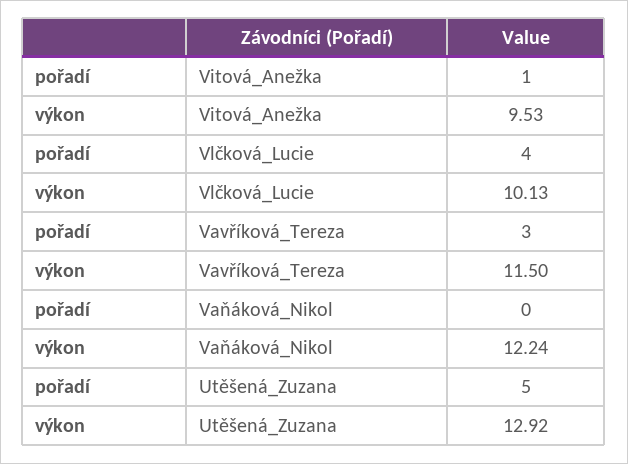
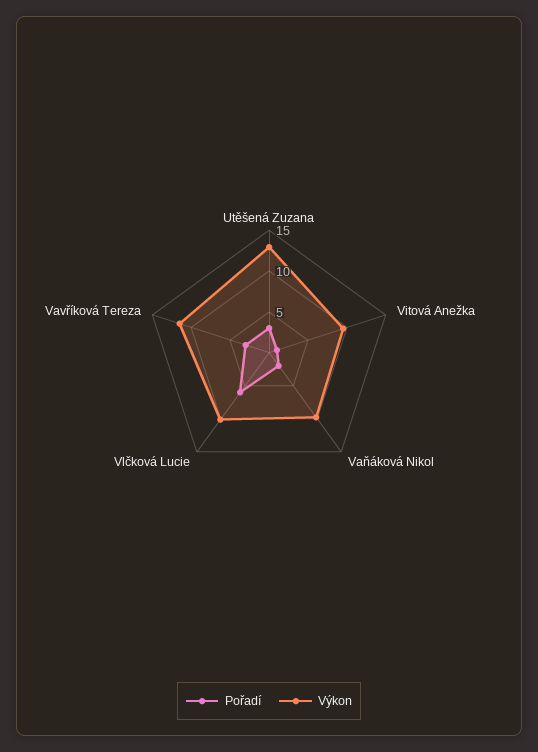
  {
    "pořadí": {
      "Vitová_Anežka": 1,
-     "Vlčková_Lucie": 4,
+     "Vlčková_Lucie": 6,
      "Vavříková_Tereza": 3,
-     "Vaňáková_Nikol": 0,
+     "Vaňáková_Nikol": 2,
-     "Utěšená_Zuzana": 5
+     "Utěšená_Zuzana": 3
    },
    "výkon": {
      "Vitová_Anežka": 9.53,
      "Vlčková_Lucie": 10.13,
      "Vavříková_Tereza": 11.5,
-     "Vaňáková_Nikol": 12.24,
+     "Vaňáková_Nikol": 10,
      "Utěšená_Zuzana": 12.92
    }
  }

